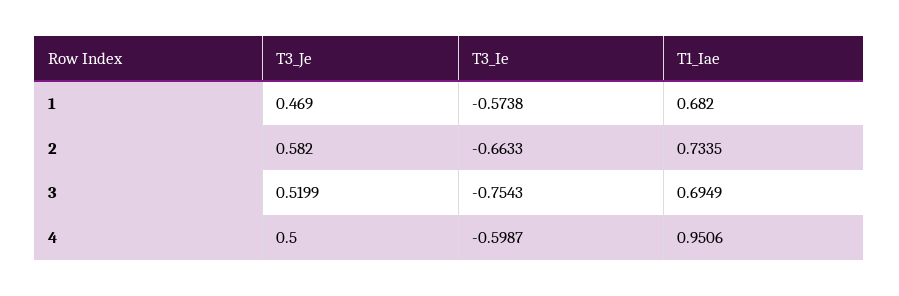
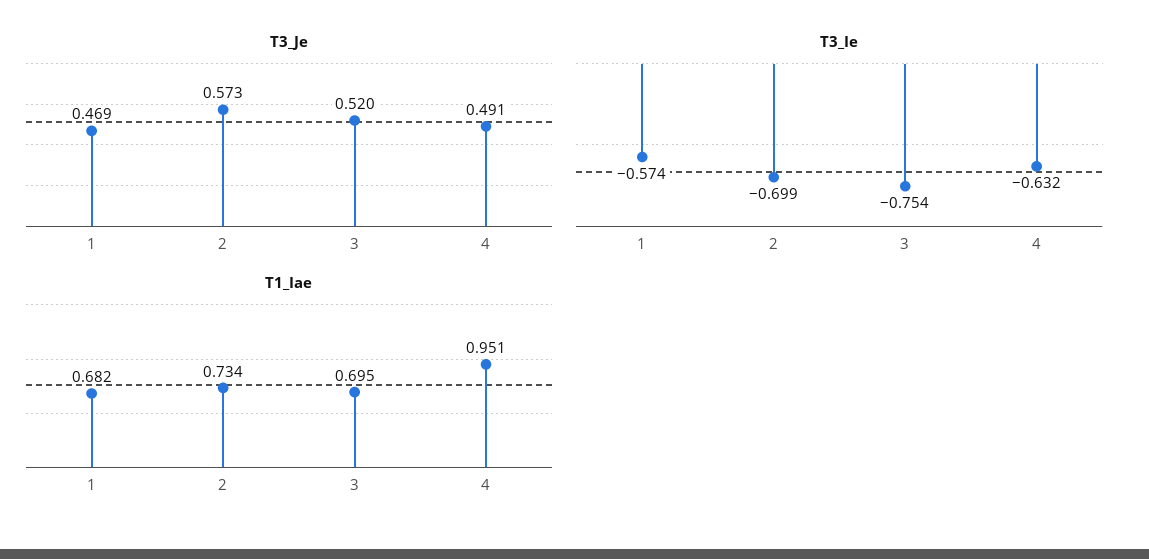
  {
    "T3_Je": {
      "1": 0.469,
-     "2": 0.582,
+     "2": 0.573,
      "3": 0.5199,
-     "4": 0.5
+     "4": 0.491
    },
    "T3_Ie": {
      "1": -0.5738,
-     "2": -0.6633,
+     "2": -0.699,
      "3": -0.7543,
-     "4": -0.5987
+     "4": -0.632
    },
    "T1_Iae": {
      "1": 0.682,
      "2": 0.7335,
      "3": 0.6949,
      "4": 0.9506
    }
  }

